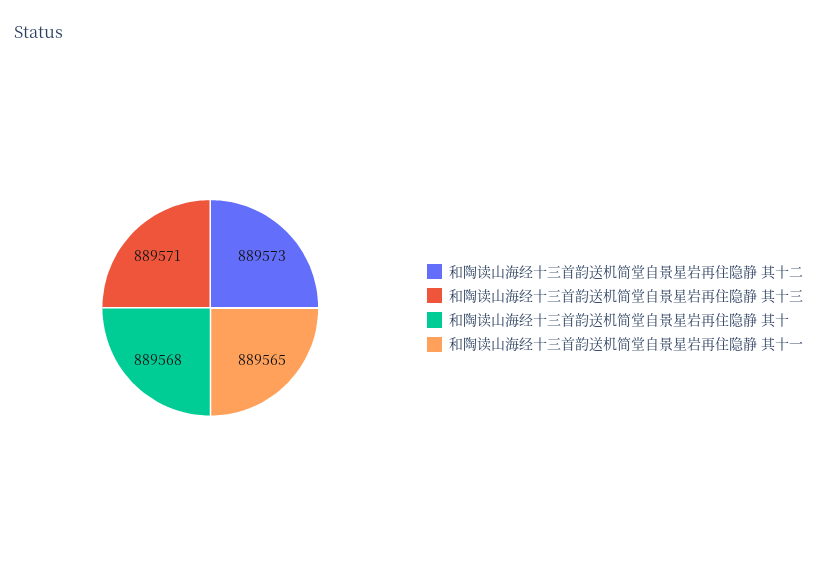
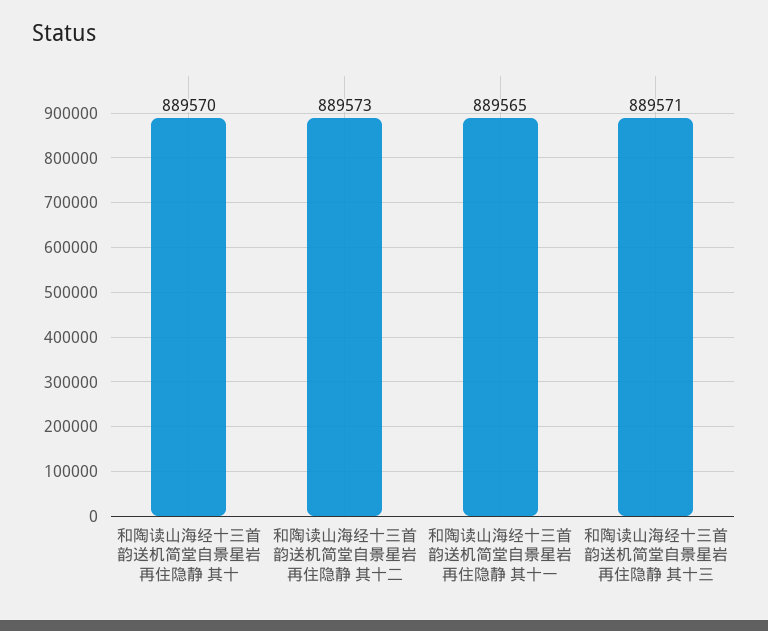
  {
    "和陶读山海经十三首韵送机简堂自景星岩再住隐静 其十二": 889573,
    "和陶读山海经十三首韵送机简堂自景星岩再住隐静 其十三": 889571,
-   "和陶读山海经十三首韵送机简堂自景星岩再住隐静 其十": 889568,
+   "和陶读山海经十三首韵送机简堂自景星岩再住隐静 其十": 889570,
    "和陶读山海经十三首韵送机简堂自景星岩再住隐静 其十一": 889565
  }

